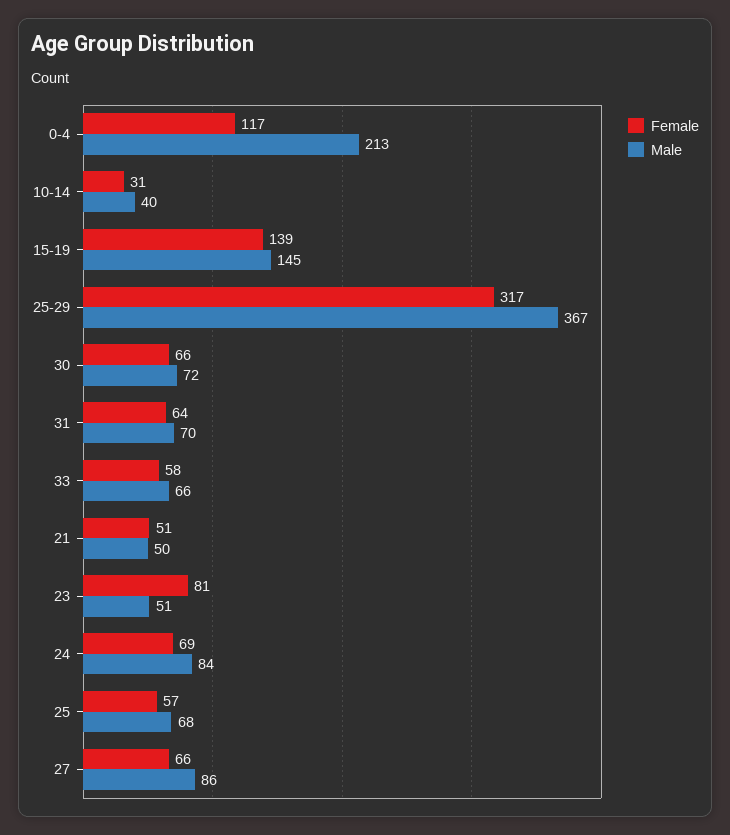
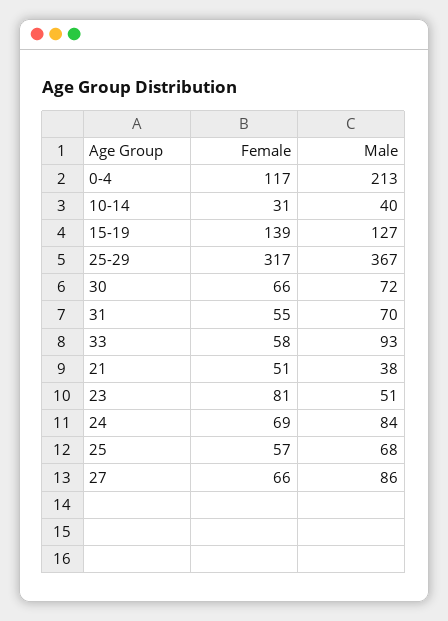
  {
    "Female": {
      "0-4": 117,
      "10-14": 31,
      "15-19": 139,
      "25-29": 317,
      "30": 66,
-     "31": 64,
+     "31": 55,
      "33": 58,
      "21": 51,
      "23": 81,
      "24": 69,
      "25": 57,
      "27": 66
    },
    "Male": {
      "0-4": 213,
      "10-14": 40,
-     "15-19": 145,
+     "15-19": 127,
      "25-29": 367,
      "30": 72,
      "31": 70,
-     "33": 66,
+     "33": 93,
-     "21": 50,
+     "21": 38,
      "23": 51,
      "24": 84,
      "25": 68,
      "27": 86
    }
  }

